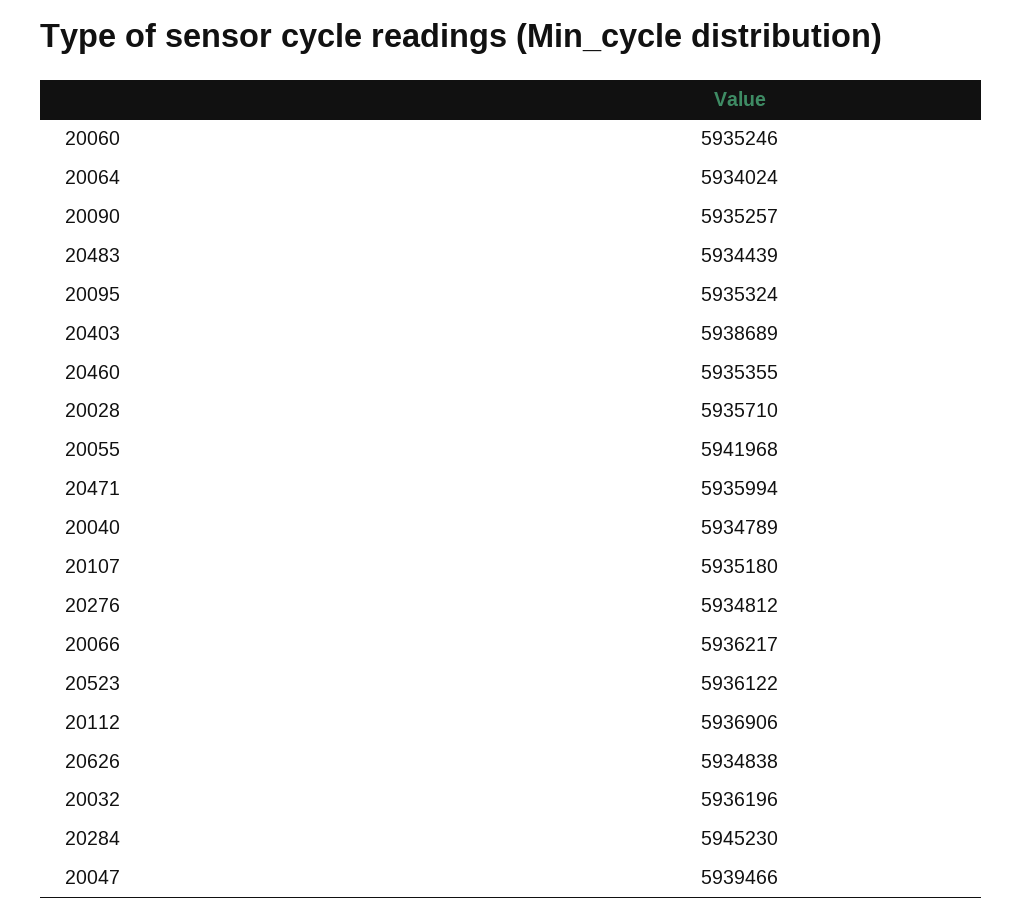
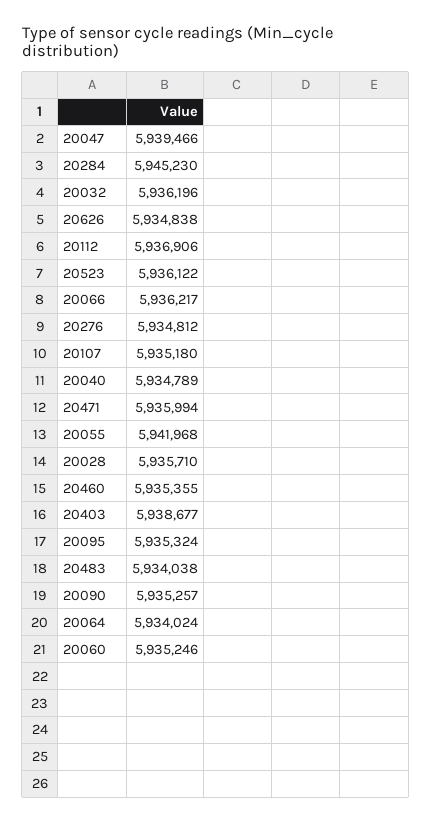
  {
    "20060": 5935246,
    "20064": 5934024,
    "20090": 5935257,
-   "20483": 5934439,
+   "20483": 5934038,
    "20095": 5935324,
-   "20403": 5938689,
+   "20403": 5938677,
    "20460": 5935355,
    "20028": 5935710,
    "20055": 5941968,
    "20471": 5935994,
    "20040": 5934789,
    "20107": 5935180,
    "20276": 5934812,
    "20066": 5936217,
    "20523": 5936122,
    "20112": 5936906,
    "20626": 5934838,
    "20032": 5936196,
    "20284": 5945230,
    "20047": 5939466
  }

